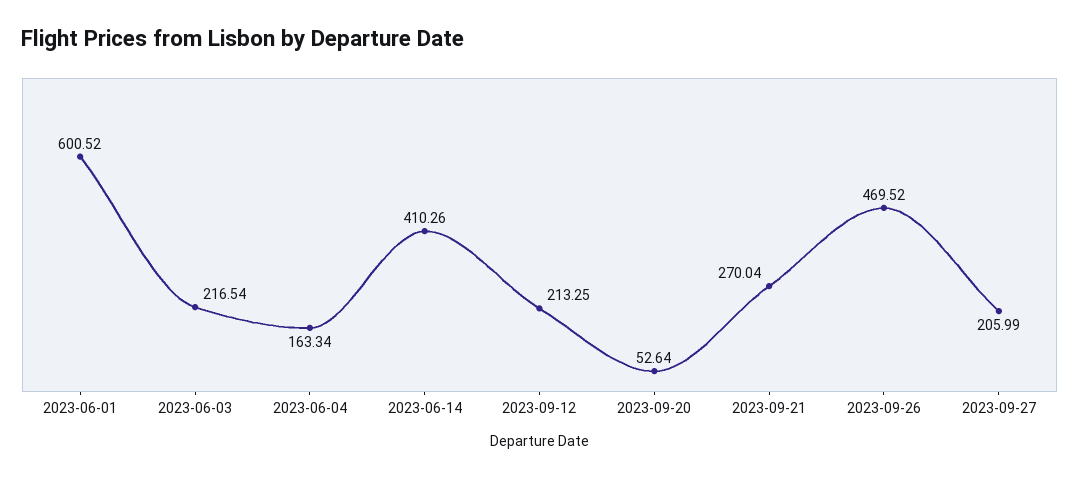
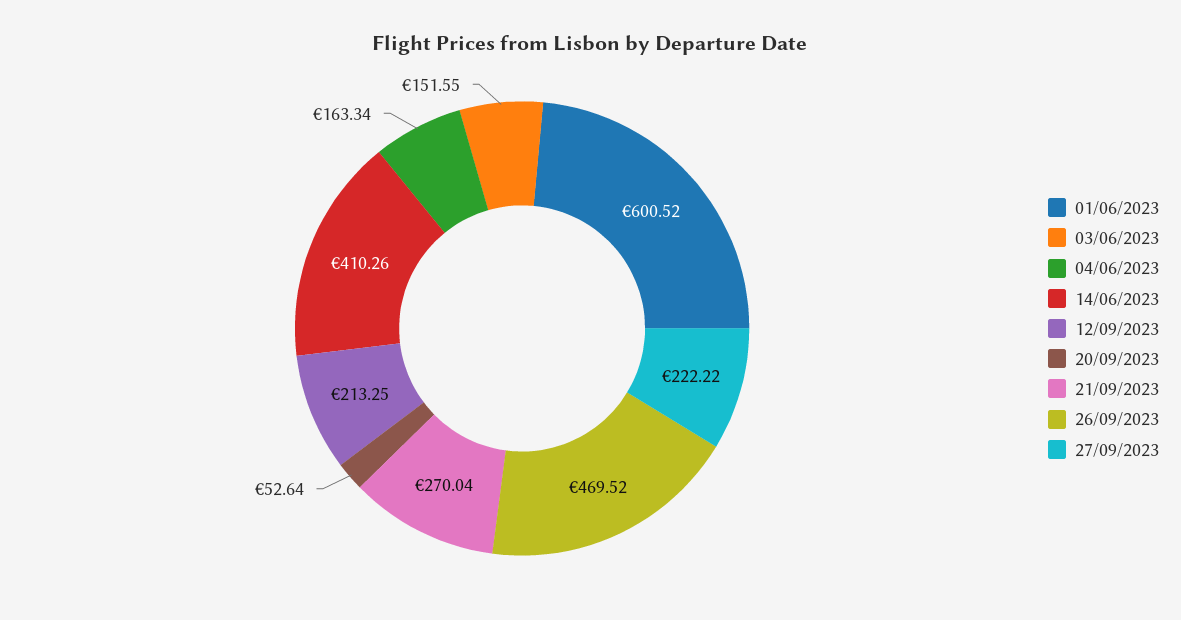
  {
    "2023-06-01": 600.52,
-   "2023-06-03": 216.54,
+   "2023-06-03": 151.55,
    "2023-06-04": 163.34,
    "2023-06-14": 410.26,
    "2023-09-12": 213.25,
    "2023-09-20": 52.64,
    "2023-09-21": 270.04,
    "2023-09-26": 469.52,
-   "2023-09-27": 205.99
+   "2023-09-27": 222.22
  }

